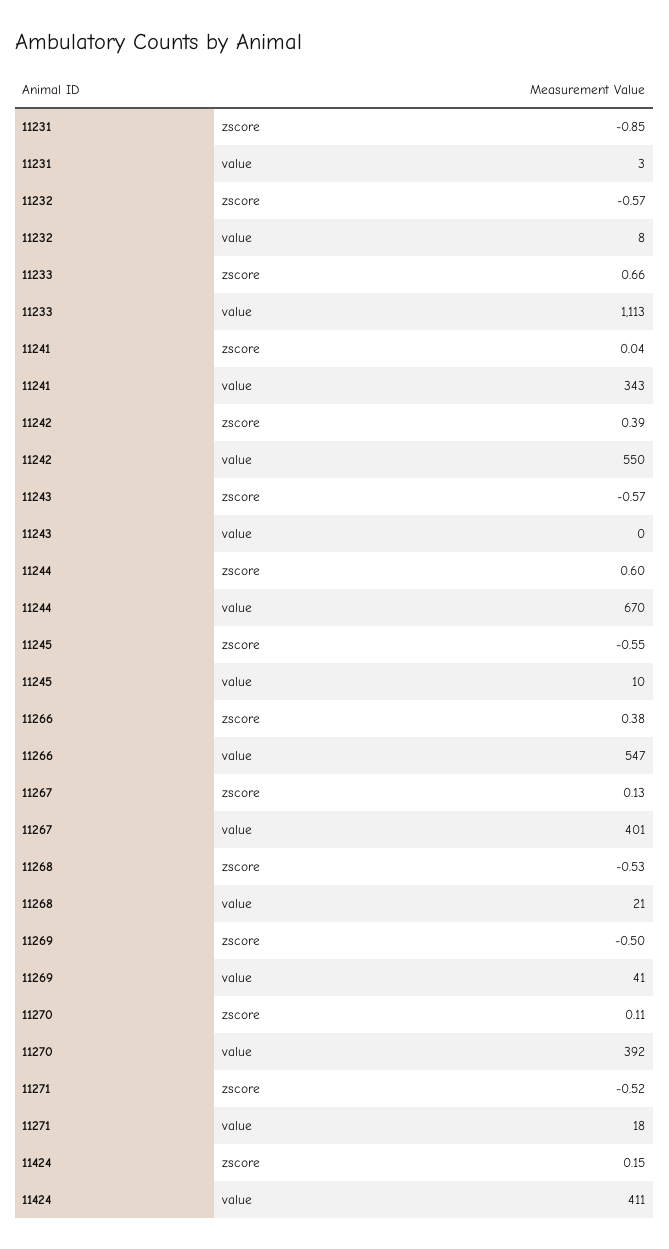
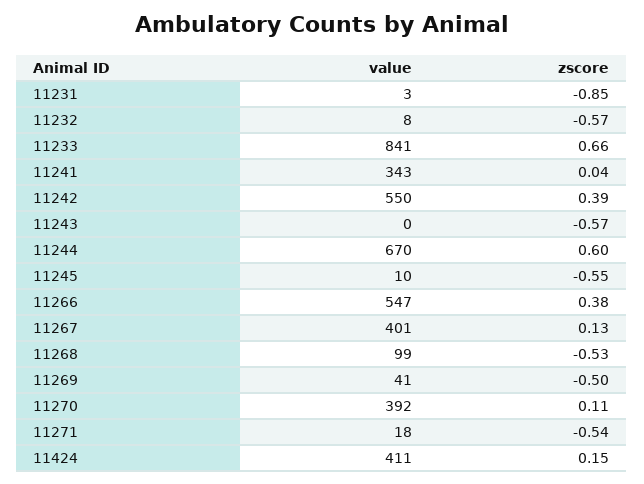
  {
    "11231": {
      "zscore": -0.85,
      "value": 3
    },
    "11232": {
      "zscore": -0.57,
      "value": 8
    },
    "11233": {
      "zscore": 0.66,
-     "value": 1113
+     "value": 841
    },
    "11241": {
      "zscore": 0.04,
      "value": 343
    },
    "11242": {
      "zscore": 0.39,
      "value": 550
    },
    "11243": {
      "zscore": -0.57,
      "value": 0
    },
    "11244": {
      "zscore": 0.6,
      "value": 670
    },
    "11245": {
      "zscore": -0.55,
      "value": 10
    },
    "11266": {
      "zscore": 0.38,
      "value": 547
    },
    "11267": {
      "zscore": 0.13,
      "value": 401
    },
    "11268": {
      "zscore": -0.53,
-     "value": 21
+     "value": 99
    },
    "11269": {
      "zscore": -0.5,
      "value": 41
    },
    "11270": {
      "zscore": 0.11,
      "value": 392
    },
    "11271": {
-     "zscore": -0.52,
+     "zscore": -0.54,
      "value": 18
    },
    "11424": {
      "zscore": 0.15,
      "value": 411
    }
  }

